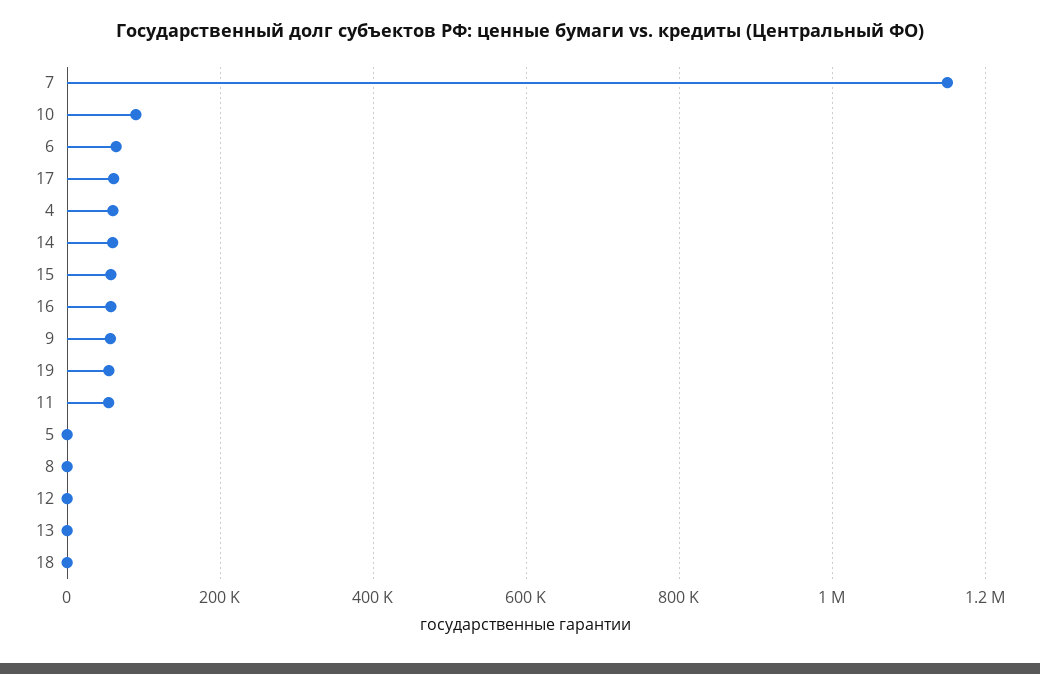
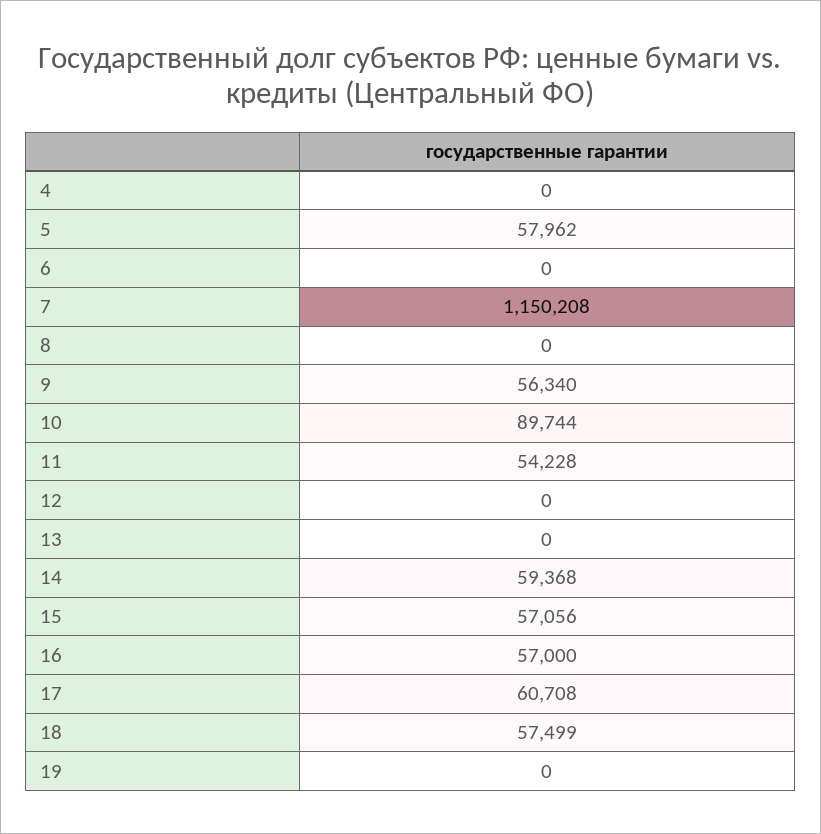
  {
    "7": 1150208,
    "10": 89744,
-   "6": 60000,
+   "6": 0,
    "17": 60708,
-   "4": 60000,
+   "4": 0,
    "14": 59368,
    "15": 57056,
    "16": 57000,
    "9": 56340,
-   "19": 60000,
+   "19": 0,
    "11": 54228,
-   "5": 0,
+   "5": 57962,
    "8": 0,
    "12": 0,
    "13": 0,
-   "18": 0
+   "18": 57499
  }

